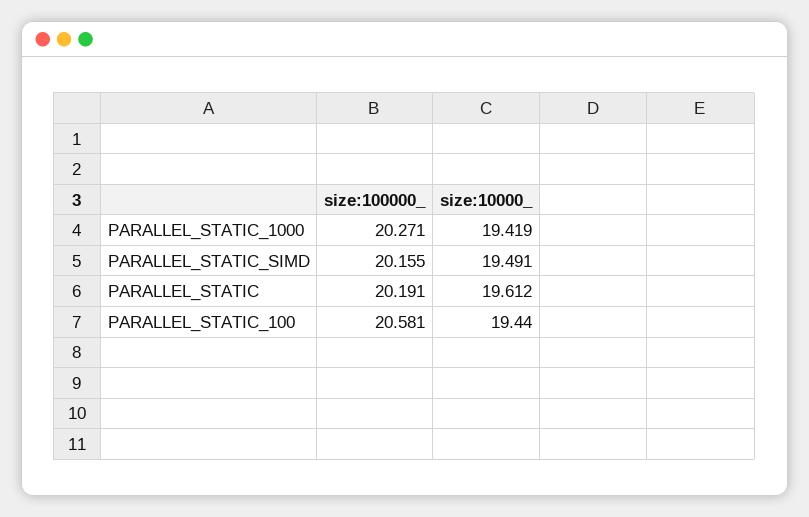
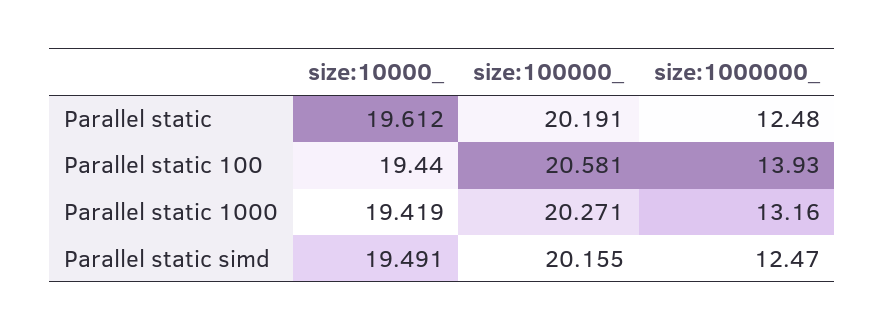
  {
    "size:100000_": {
      "PARALLEL_STATIC_1000": 20.271,
      "PARALLEL_STATIC_SIMD": 20.155,
      "PARALLEL_STATIC": 20.191,
      "PARALLEL_STATIC_100": 20.581
    },
    "size:10000_": {
      "PARALLEL_STATIC_1000": 19.419,
      "PARALLEL_STATIC_SIMD": 19.491,
      "PARALLEL_STATIC": 19.612,
      "PARALLEL_STATIC_100": 19.44
-   }
+   },
+   "size:1000000_": {
+     "PARALLEL_STATIC": 12.48,
+     "PARALLEL_STATIC_100": 13.93,
+     "PARALLEL_STATIC_1000": 13.16,
+     "PARALLEL_STATIC_SIMD": 12.47
+   }
  }

